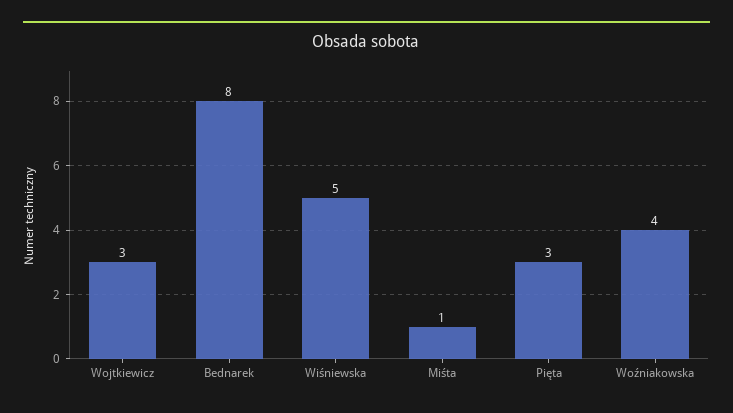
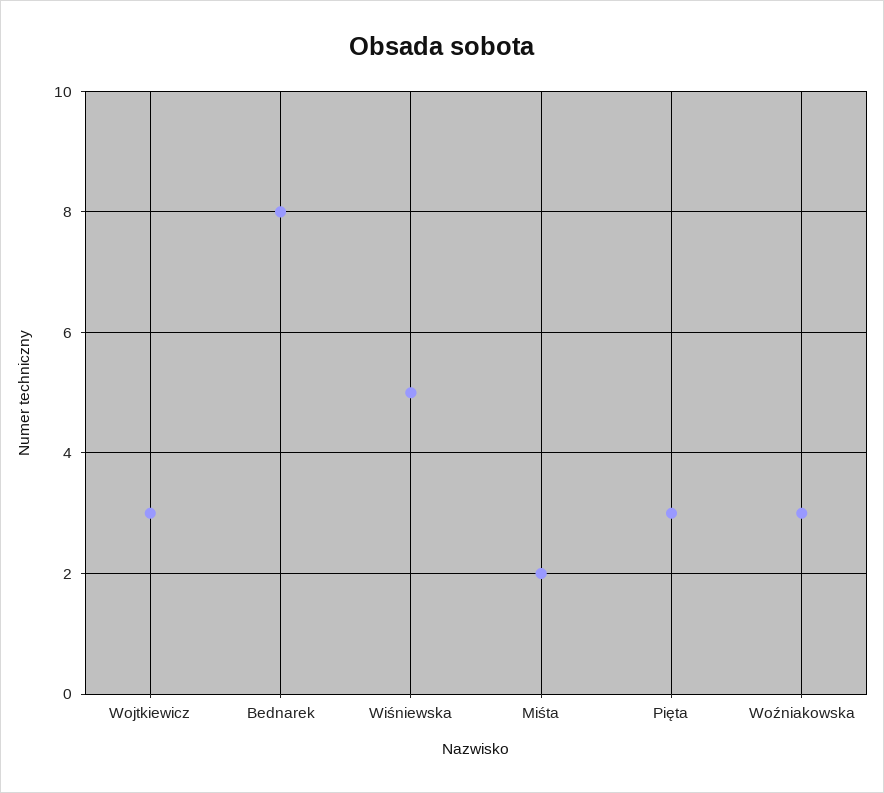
  {
    "Wojtkiewicz": 3,
    "Bednarek": 8,
    "Wiśniewska": 5,
-   "Miśta": 1,
+   "Miśta": 2,
    "Pięta": 3,
-   "Woźniakowska": 4
+   "Woźniakowska": 3
  }

